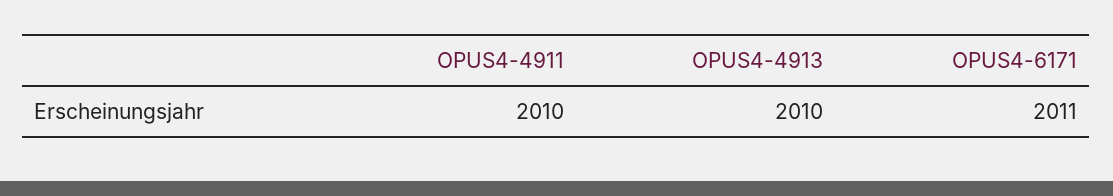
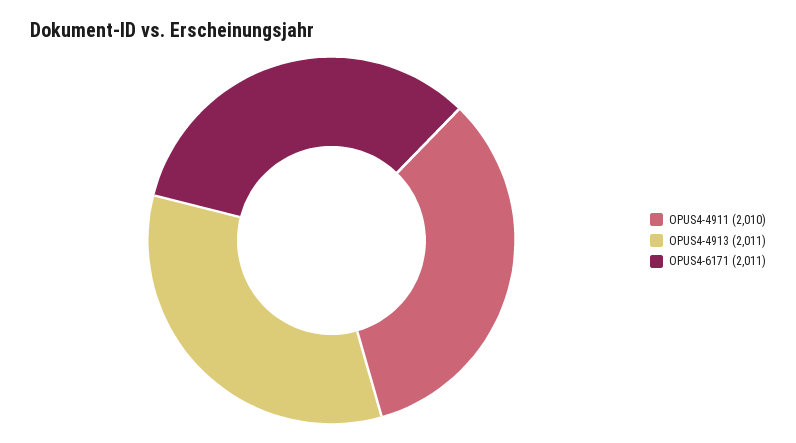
  {
    "OPUS4-4911": 2010,
-   "OPUS4-4913": 2010,
+   "OPUS4-4913": 2011,
    "OPUS4-6171": 2011
  }

